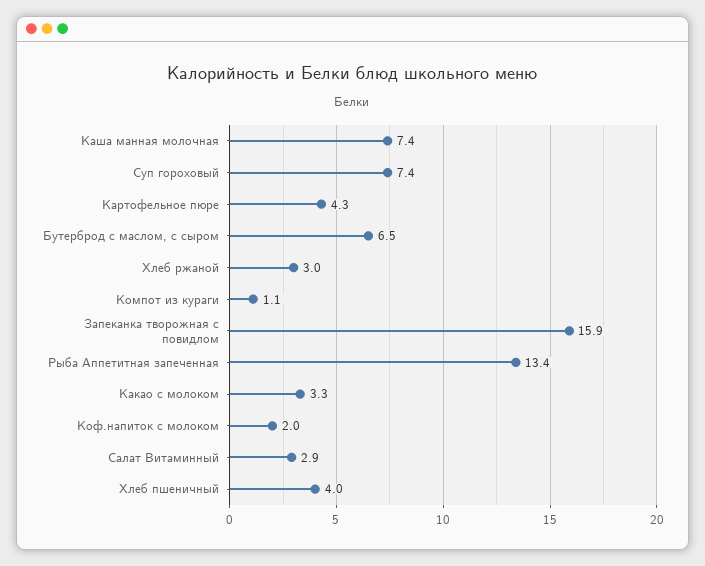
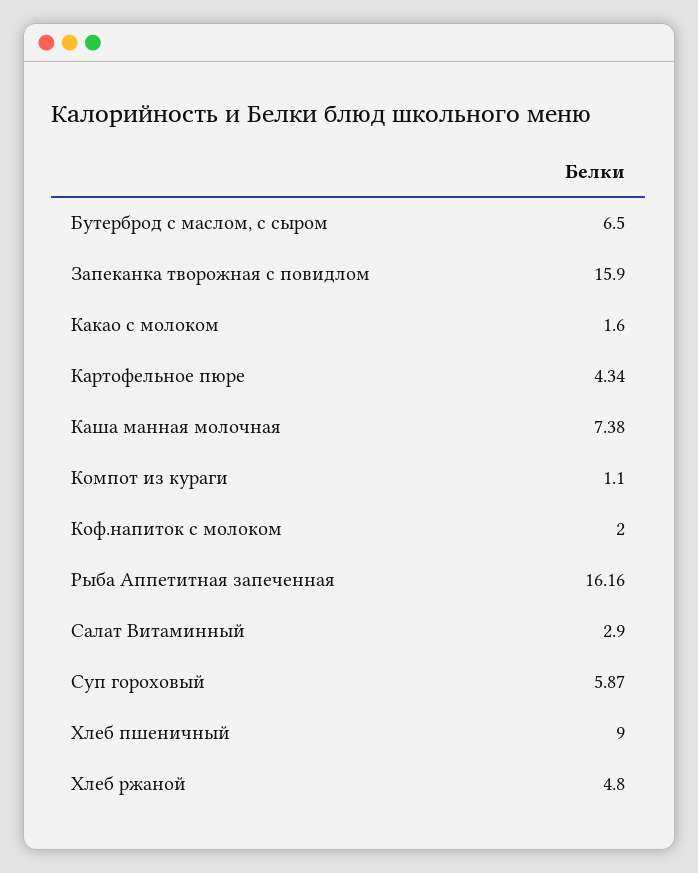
  {
    "Каша манная молочная": 7.38,
-   "Суп гороховый": 7.4,
+   "Суп гороховый": 5.87,
    "Картофельное пюре": 4.34,
    "Бутерброд с маслом, с сыром": 6.5,
-   "Хлеб ржаной": 3,
+   "Хлеб ржаной": 4.8,
    "Компот из кураги": 1.1,
    "Запеканка творожная с повидлом": 15.9,
-   "Рыба Аппетитная запеченная": 13.4,
+   "Рыба Аппетитная запеченная": 16.16,
-   "Какао с молоком": 3.3,
+   "Какао с молоком": 1.6,
    "Коф.напиток с молоком": 2,
    "Салат Витаминный": 2.9,
-   "Хлеб пшеничный": 4
+   "Хлеб пшеничный": 9
  }

